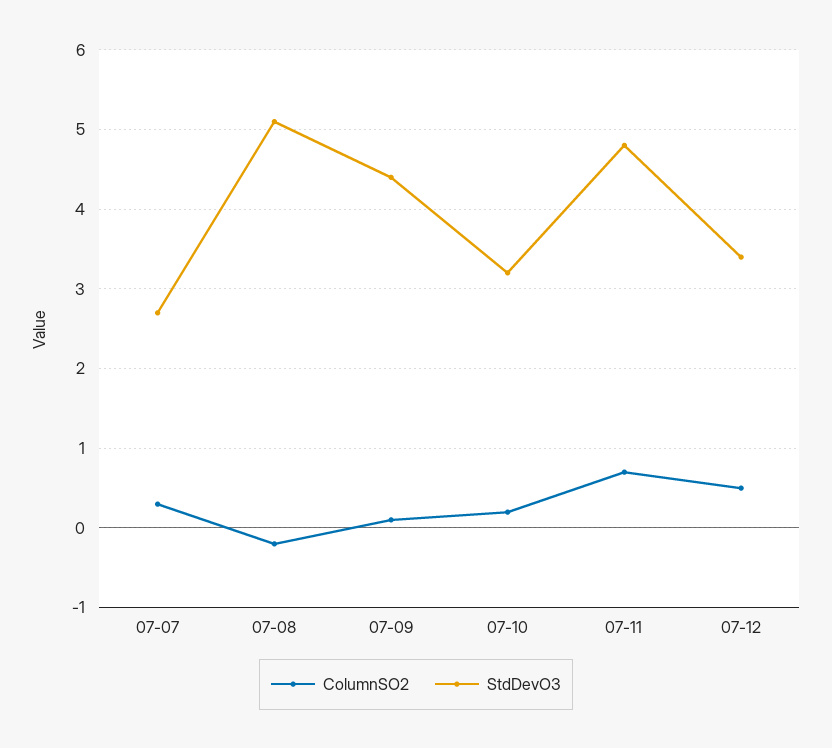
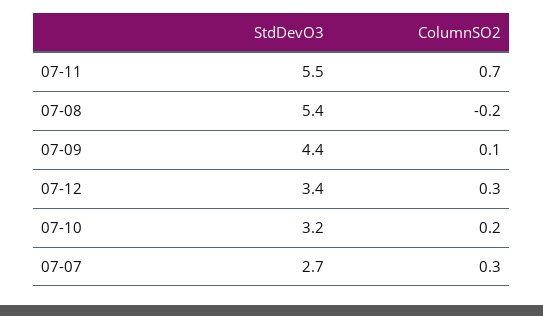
  {
    "ColumnSO2": {
      "07-07": 0.3,
      "07-08": -0.2,
      "07-09": 0.1,
      "07-10": 0.2,
      "07-11": 0.7,
-     "07-12": 0.5
+     "07-12": 0.3
    },
    "StdDevO3": {
      "07-07": 2.7,
-     "07-08": 5.1,
+     "07-08": 5.4,
      "07-09": 4.4,
      "07-10": 3.2,
-     "07-11": 4.8,
+     "07-11": 5.5,
      "07-12": 3.4
    }
  }

